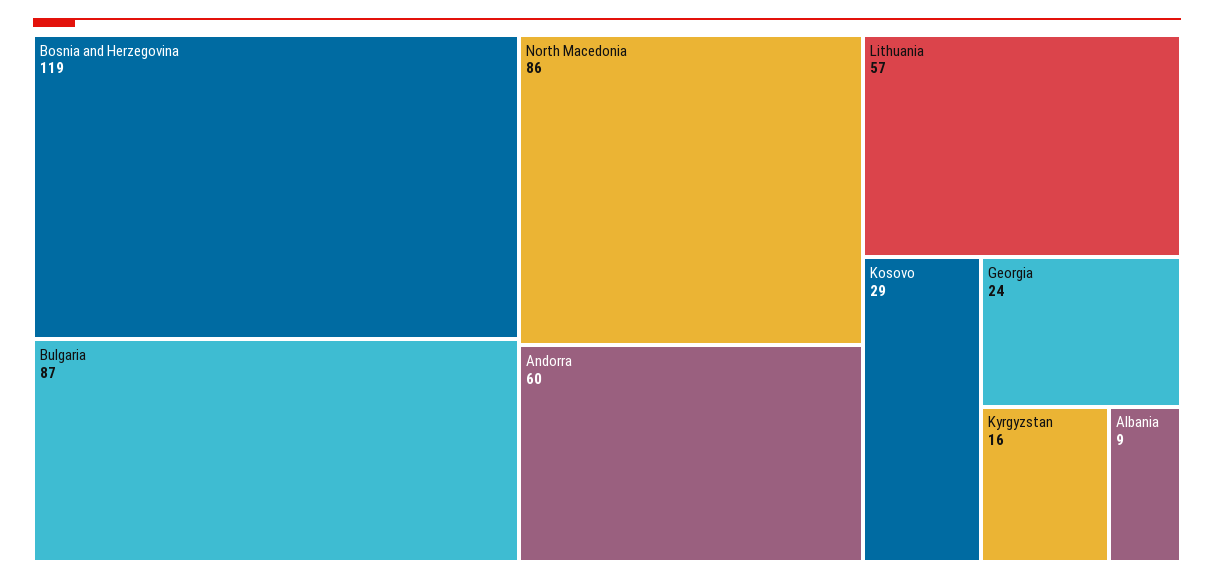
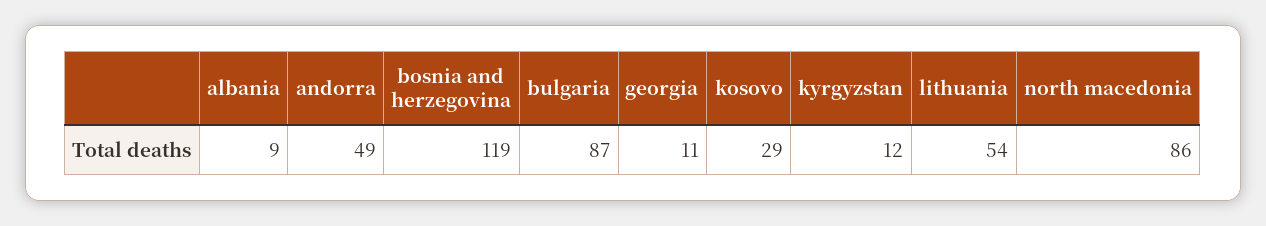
  {
    "Bosnia and Herzegovina": 119,
    "Bulgaria": 87,
    "North Macedonia": 86,
-   "Andorra": 60,
+   "Andorra": 49,
-   "Lithuania": 57,
+   "Lithuania": 54,
    "Kosovo": 29,
-   "Georgia": 24,
+   "Georgia": 11,
-   "Kyrgyzstan": 16,
+   "Kyrgyzstan": 12,
    "Albania": 9
  }

